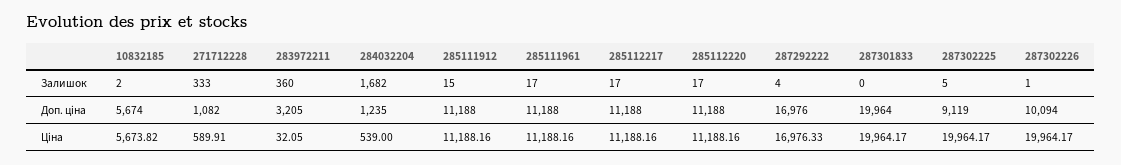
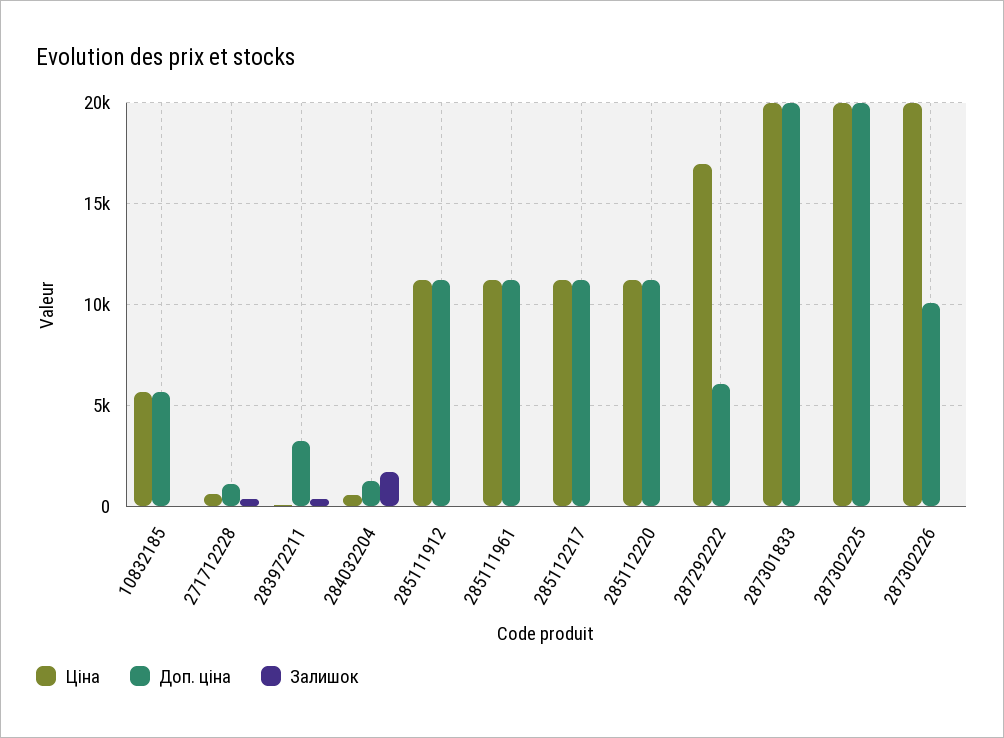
  {
    "Залишок": {
      "10832185": 2,
      "271712228": 333,
      "283972211": 360,
      "284032204": 1682,
      "285111912": 15,
      "285111961": 17,
      "285112217": 17,
      "285112220": 17,
      "287292222": 4,
      "287301833": 0,
      "287302225": 5,
      "287302226": 1
    },
    "Доп. ціна": {
      "10832185": 5674,
      "271712228": 1082,
      "283972211": 3205,
      "284032204": 1235,
      "285111912": 11188,
      "285111961": 11188,
      "285112217": 11188,
      "285112220": 11188,
-     "287292222": 16976,
+     "287292222": 6000,
      "287301833": 19964,
-     "287302225": 9119,
+     "287302225": 20000,
      "287302226": 10094
    },
    "Ціна": {
      "10832185": 5673.82,
      "271712228": 589.91,
      "283972211": 32.05,
      "284032204": 539,
      "285111912": 11188.16,
      "285111961": 11188.16,
      "285112217": 11188.16,
      "285112220": 11188.16,
      "287292222": 16976.33,
      "287301833": 19964.17,
      "287302225": 19964.17,
      "287302226": 19964.17
    }
  }

